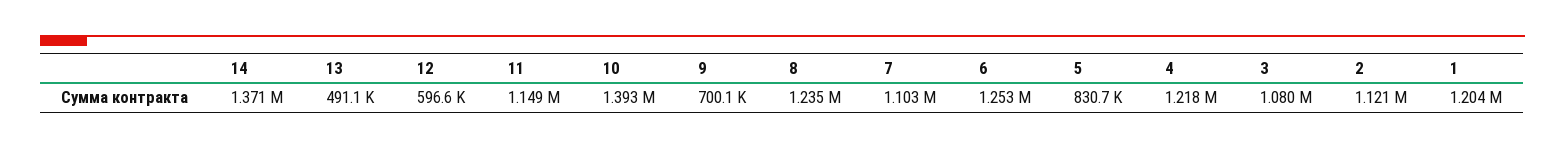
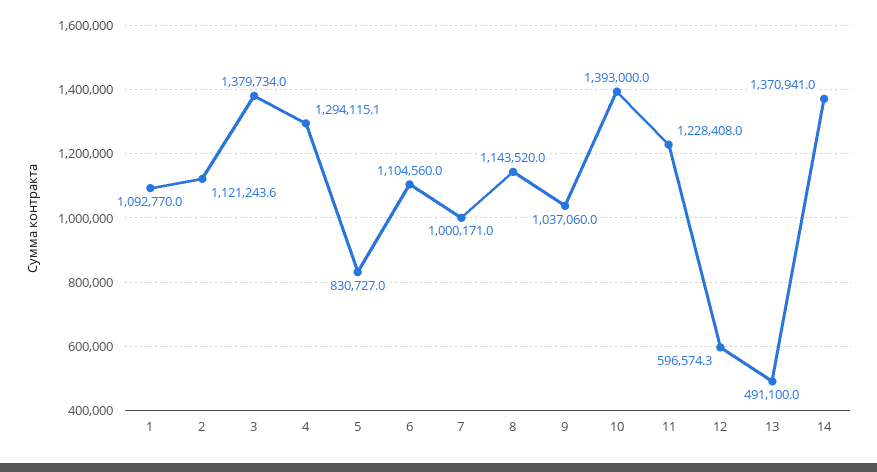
  {
    "14": 1370941,
    "13": 491100,
    "12": 596574.3,
-   "11": 1149000,
+   "11": 1228408,
    "10": 1393000,
-   "9": 700100,
+   "9": 1037060,
-   "8": 1235000,
+   "8": 1143520,
-   "7": 1103000,
+   "7": 1000171,
-   "6": 1253000,
+   "6": 1104560,
    "5": 830727,
-   "4": 1218000,
+   "4": 1294115.1,
-   "3": 1080000,
+   "3": 1379734,
    "2": 1121243.6,
-   "1": 1204000
+   "1": 1092770
  }

